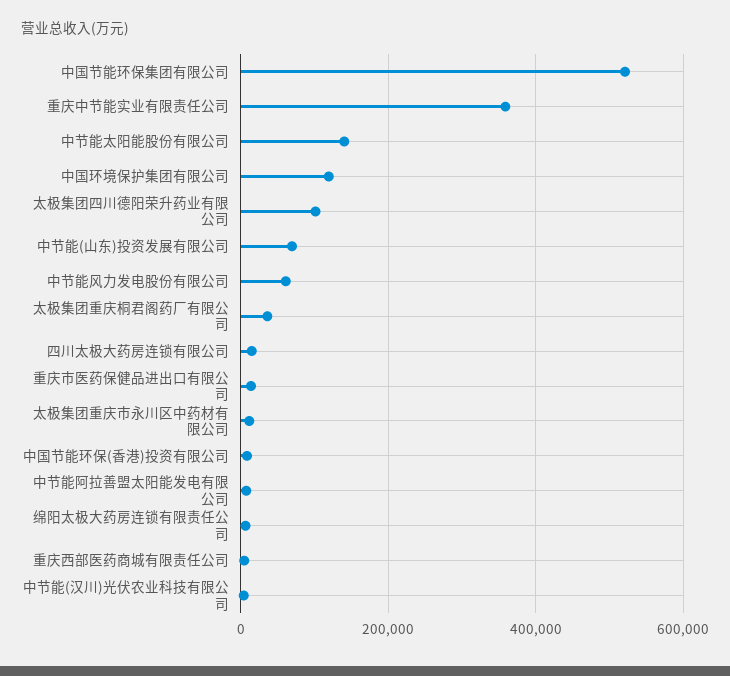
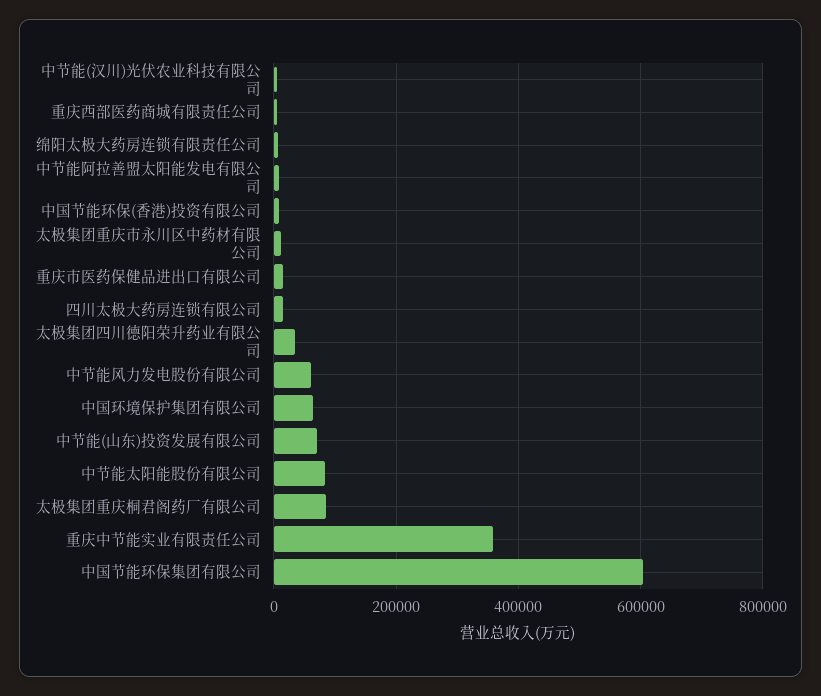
  {
-   "中国节能环保集团有限公司": 520000,
+   "中国节能环保集团有限公司": 600000,
    "重庆中节能实业有限责任公司": 360000,
-   "中节能太阳能股份有限公司": 140000,
+   "中节能太阳能股份有限公司": 80000,
-   "中国环境保护集团有限公司": 120000,
+   "中国环境保护集团有限公司": 60000,
-   "太极集团四川德阳荣升药业有限公司": 100000,
+   "太极集团四川德阳荣升药业有限公司": 40000,
    "中节能(山东)投资发展有限公司": 60000,
    "中节能风力发电股份有限公司": 60000,
-   "太极集团重庆桐君阁药厂有限公司": 40000,
+   "太极集团重庆桐君阁药厂有限公司": 80000,
    "四川太极大药房连锁有限公司": 20000,
    "重庆市医药保健品进出口有限公司": 20000,
    "太极集团重庆市永川区中药材有限公司": 20000,
    "中国节能环保(香港)投资有限公司": 0,
    "中节能阿拉善盟太阳能发电有限公司": 0,
    "绵阳太极大药房连锁有限责任公司": 0,
    "重庆西部医药商城有限责任公司": 0,
    "中节能(汉川)光伏农业科技有限公司": 0
  }

